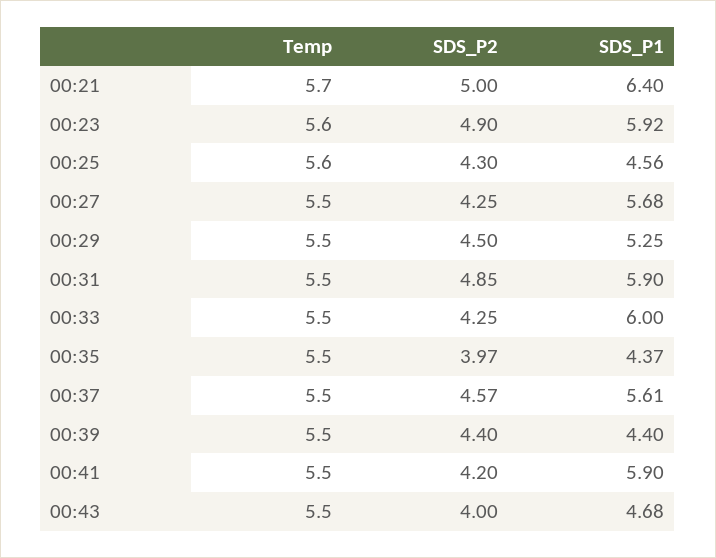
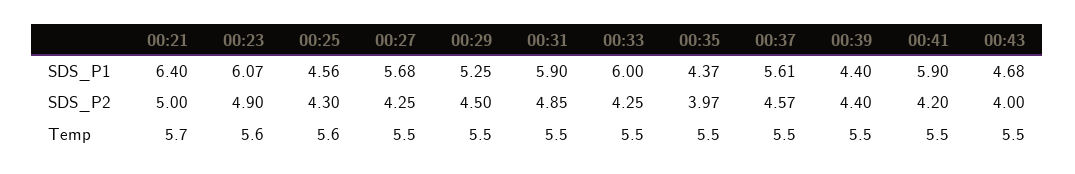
  {
    "Temp": {
      "00:21": 5.7,
      "00:23": 5.6,
      "00:25": 5.6,
      "00:27": 5.5,
      "00:29": 5.5,
      "00:31": 5.5,
      "00:33": 5.5,
      "00:35": 5.5,
      "00:37": 5.5,
      "00:39": 5.5,
      "00:41": 5.5,
      "00:43": 5.5
    },
    "SDS_P2": {
      "00:21": 5,
      "00:23": 4.9,
      "00:25": 4.3,
      "00:27": 4.25,
      "00:29": 4.5,
      "00:31": 4.85,
      "00:33": 4.25,
      "00:35": 3.97,
      "00:37": 4.57,
      "00:39": 4.4,
      "00:41": 4.2,
      "00:43": 4
    },
    "SDS_P1": {
      "00:21": 6.4,
-     "00:23": 5.92,
+     "00:23": 6.07,
      "00:25": 4.56,
      "00:27": 5.68,
      "00:29": 5.25,
      "00:31": 5.9,
      "00:33": 6,
      "00:35": 4.37,
      "00:37": 5.61,
      "00:39": 4.4,
      "00:41": 5.9,
      "00:43": 4.68
    }
  }

